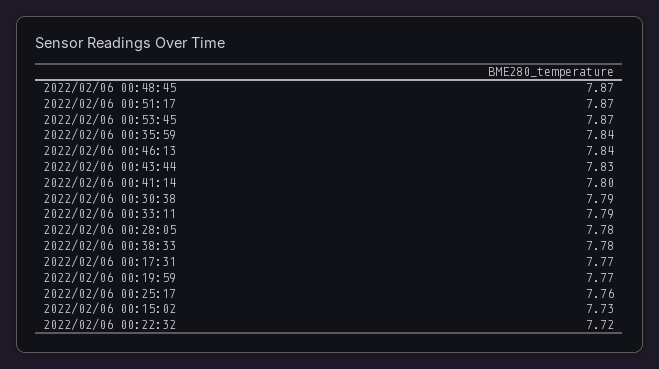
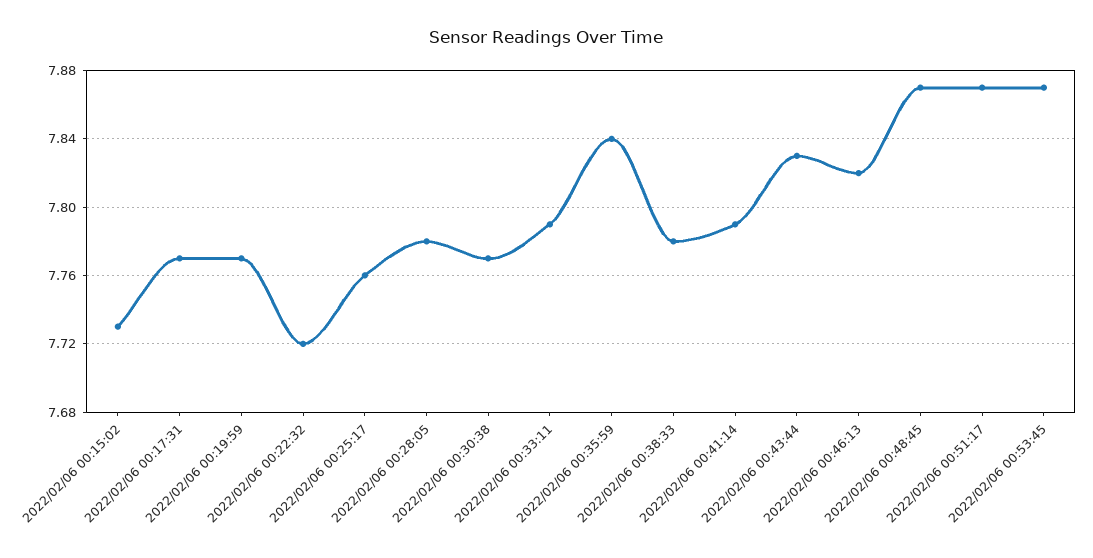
  {
    "2022/02/06 00:48:45": 7.87,
    "2022/02/06 00:51:17": 7.87,
    "2022/02/06 00:53:45": 7.87,
    "2022/02/06 00:35:59": 7.84,
-   "2022/02/06 00:46:13": 7.84,
+   "2022/02/06 00:46:13": 7.82,
    "2022/02/06 00:43:44": 7.83,
-   "2022/02/06 00:41:14": 7.8,
+   "2022/02/06 00:41:14": 7.79,
-   "2022/02/06 00:30:38": 7.79,
+   "2022/02/06 00:30:38": 7.77,
    "2022/02/06 00:33:11": 7.79,
    "2022/02/06 00:28:05": 7.78,
    "2022/02/06 00:38:33": 7.78,
    "2022/02/06 00:17:31": 7.77,
    "2022/02/06 00:19:59": 7.77,
    "2022/02/06 00:25:17": 7.76,
    "2022/02/06 00:15:02": 7.73,
    "2022/02/06 00:22:32": 7.72
  }

